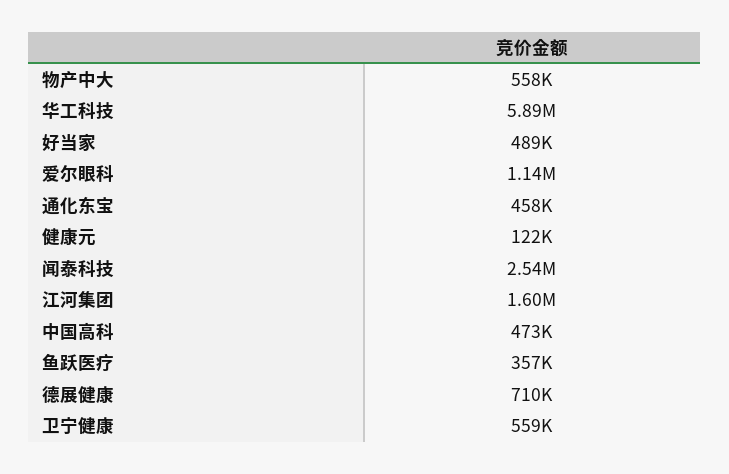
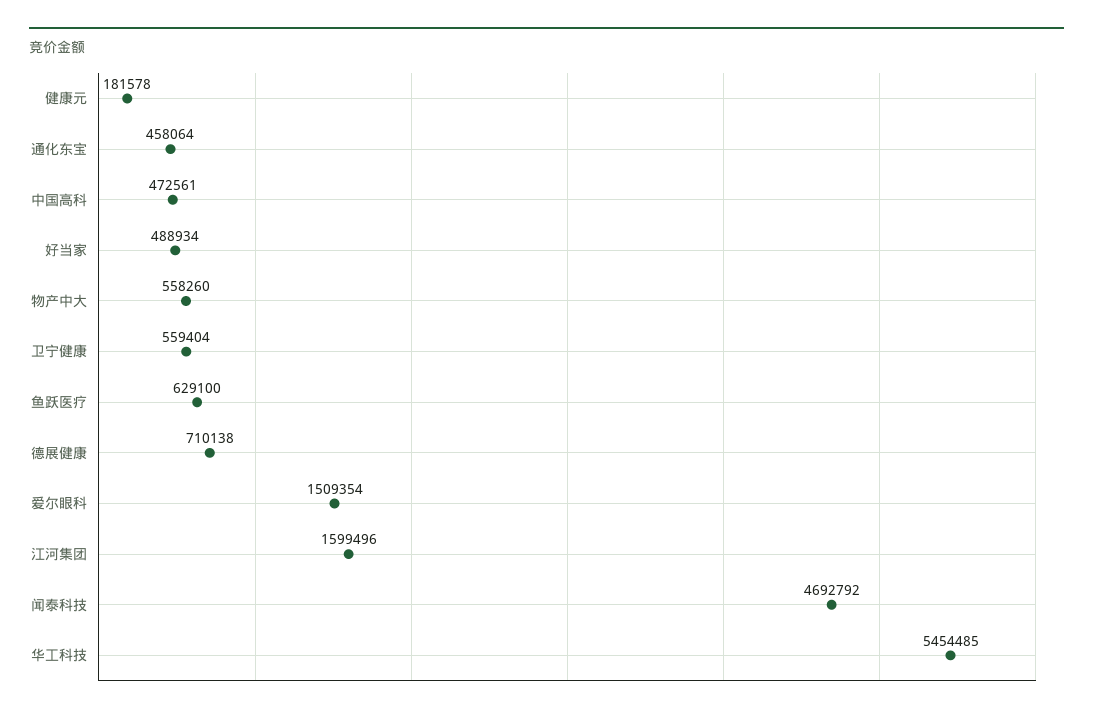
  {
    "物产中大": 558260,
-   "华工科技": 5890000,
+   "华工科技": 5454485,
    "好当家": 488934,
-   "爱尔眼科": 1140000,
+   "爱尔眼科": 1509354,
    "通化东宝": 458064,
-   "健康元": 122000,
+   "健康元": 181578,
-   "闻泰科技": 2540000,
+   "闻泰科技": 4692792,
    "江河集团": 1599496,
    "中国高科": 472561,
-   "鱼跃医疗": 357000,
+   "鱼跃医疗": 629100,
    "德展健康": 710138,
    "卫宁健康": 559404
  }

